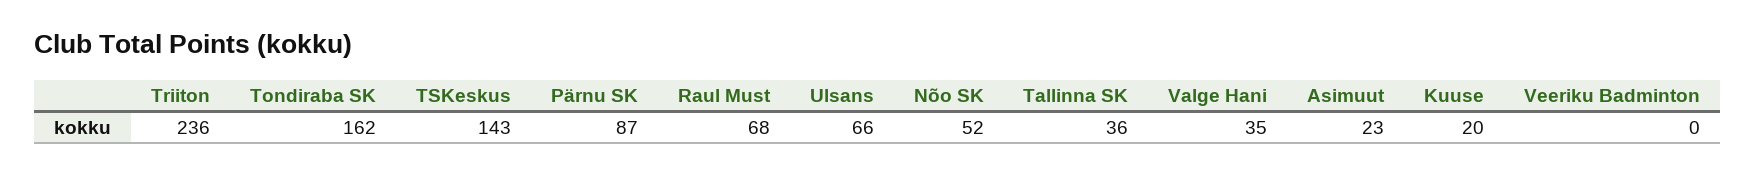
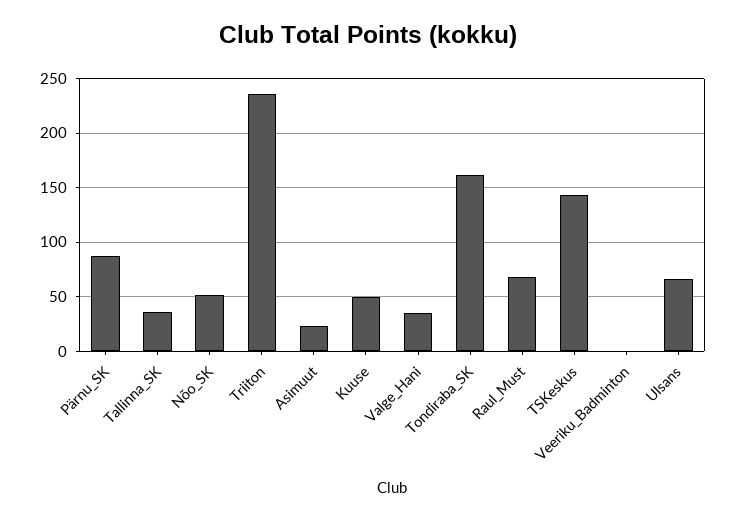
  {
    "Triiton": 236,
    "Tondiraba SK": 162,
    "TSKeskus": 143,
    "Pärnu SK": 87,
    "Raul Must": 68,
    "Ulsans": 66,
    "Nõo SK": 52,
    "Tallinna SK": 36,
    "Valge Hani": 35,
    "Asimuut": 23,
-   "Kuuse": 20,
+   "Kuuse": 50,
    "Veeriku Badminton": 0
  }

